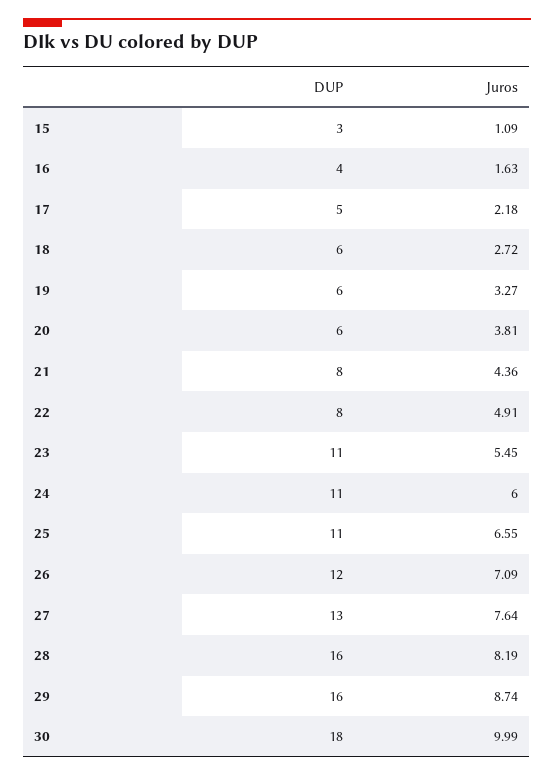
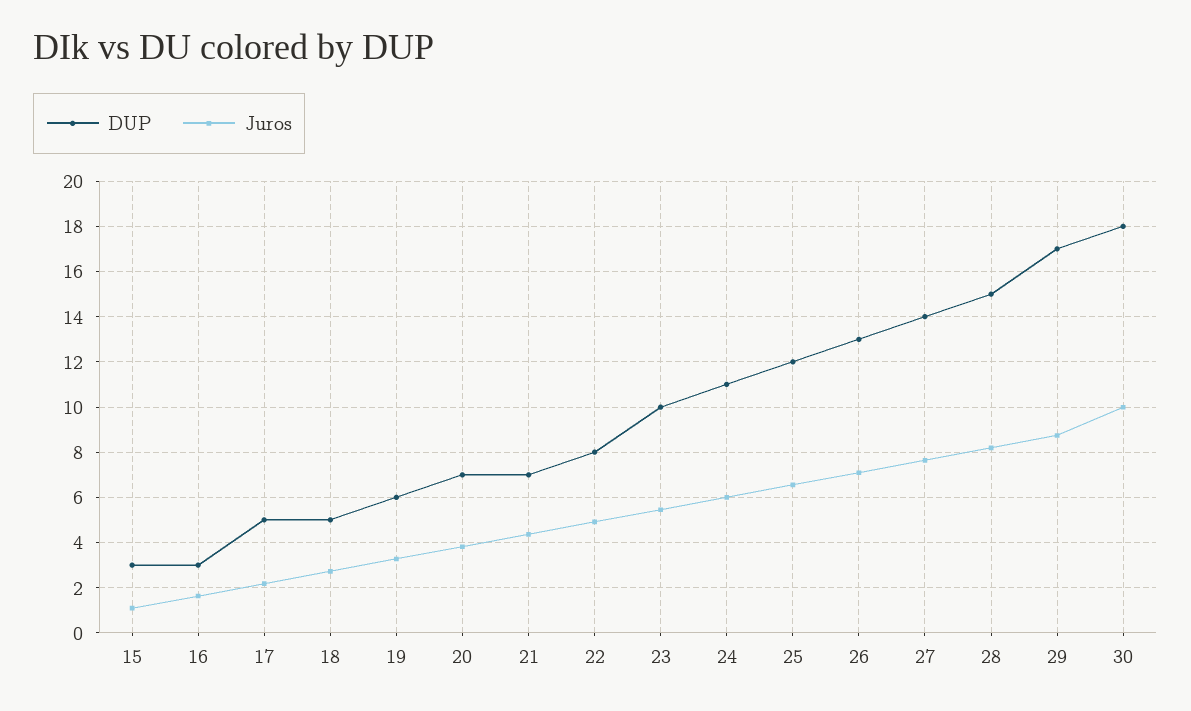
  {
    "DUP": {
      "15": 3,
-     "16": 4,
+     "16": 3,
      "17": 5,
-     "18": 6,
+     "18": 5,
      "19": 6,
-     "20": 6,
+     "20": 7,
-     "21": 8,
+     "21": 7,
      "22": 8,
-     "23": 11,
+     "23": 10,
      "24": 11,
-     "25": 11,
+     "25": 12,
-     "26": 12,
+     "26": 13,
-     "27": 13,
+     "27": 14,
-     "28": 16,
+     "28": 15,
-     "29": 16,
+     "29": 17,
      "30": 18
    },
    "Juros": {
      "15": 1.09,
      "16": 1.63,
      "17": 2.18,
      "18": 2.72,
      "19": 3.27,
      "20": 3.81,
      "21": 4.36,
      "22": 4.91,
      "23": 5.45,
      "24": 6,
      "25": 6.55,
      "26": 7.09,
      "27": 7.64,
      "28": 8.19,
      "29": 8.74,
      "30": 9.99
    }
  }

